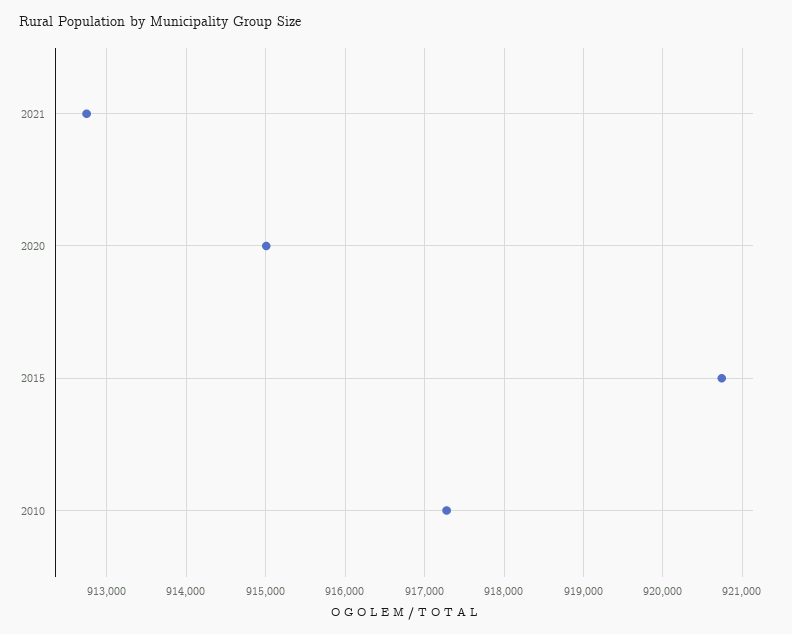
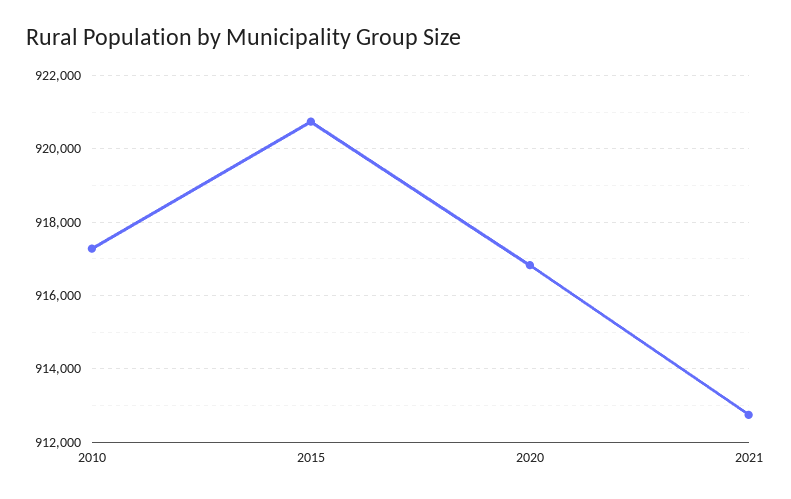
  {
    "2021": 912700,
-   "2020": 915000,
+   "2020": 916800,
    "2015": 920700,
    "2010": 917300
  }

